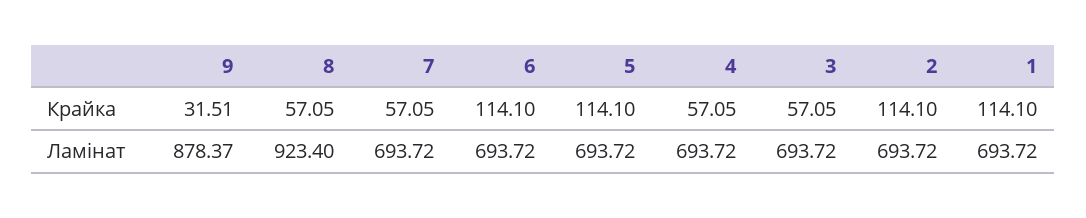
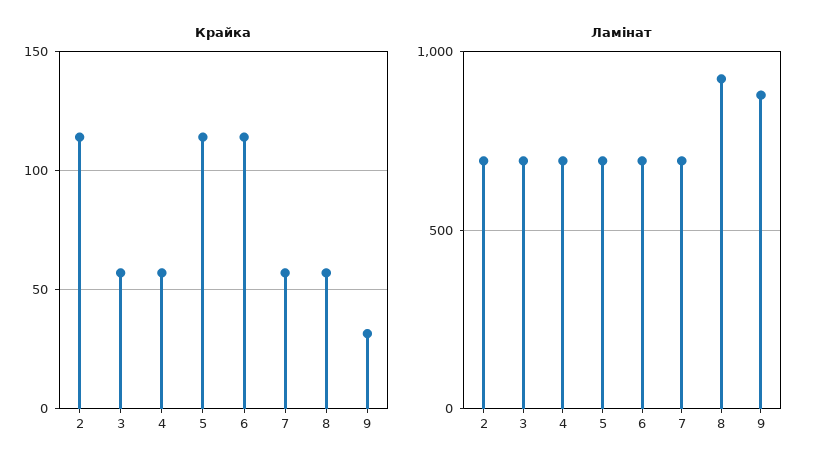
  {
    "Крайка": {
      "9": 31.51,
      "8": 57.05,
      "7": 57.05,
      "6": 114.1,
      "5": 114.1,
      "4": 57.05,
      "3": 57.05,
-     "2": 114.1,
+     "2": 114.1
-     "1": 114.1
    },
    "Ламінат": {
      "9": 878.37,
      "8": 923.4,
      "7": 693.72,
      "6": 693.72,
      "5": 693.72,
      "4": 693.72,
      "3": 693.72,
-     "2": 693.72,
+     "2": 693.72
-     "1": 693.72
    }
  }

